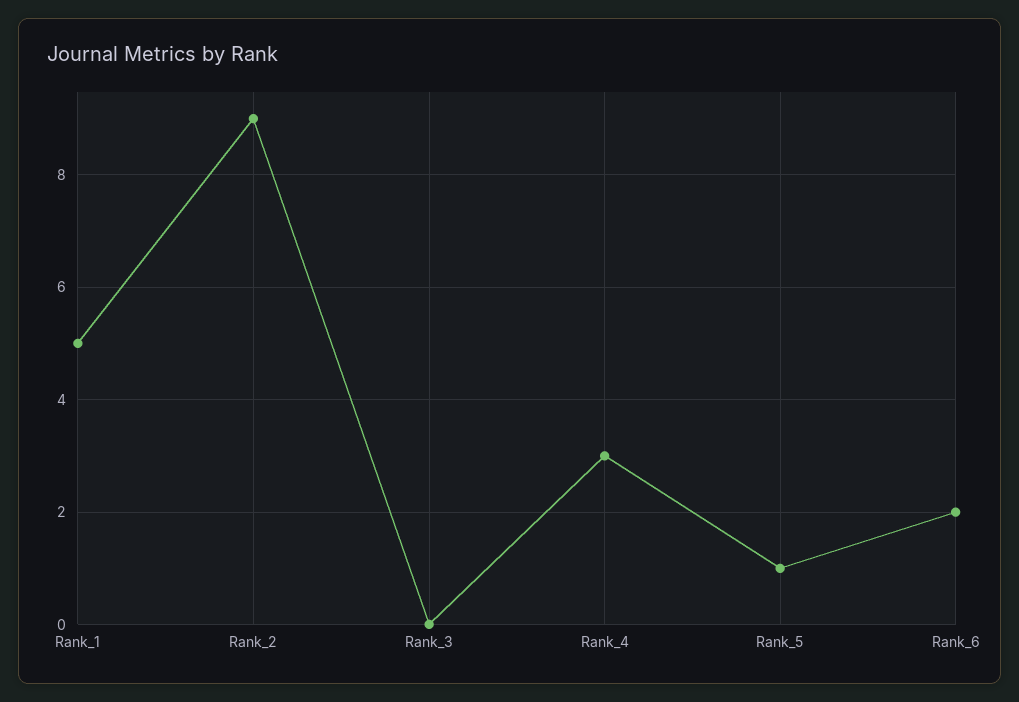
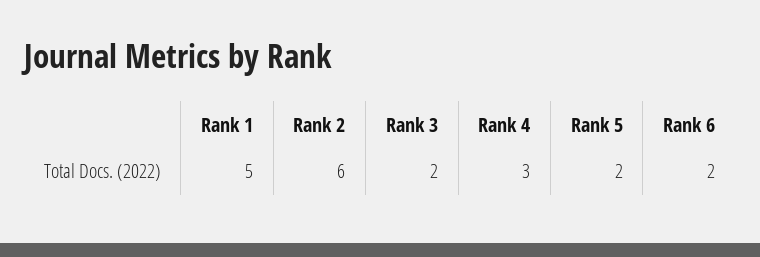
  {
    "Rank_1": 5,
-   "Rank_2": 9,
+   "Rank_2": 6,
-   "Rank_3": 0,
+   "Rank_3": 2,
    "Rank_4": 3,
-   "Rank_5": 1,
+   "Rank_5": 2,
    "Rank_6": 2
  }

